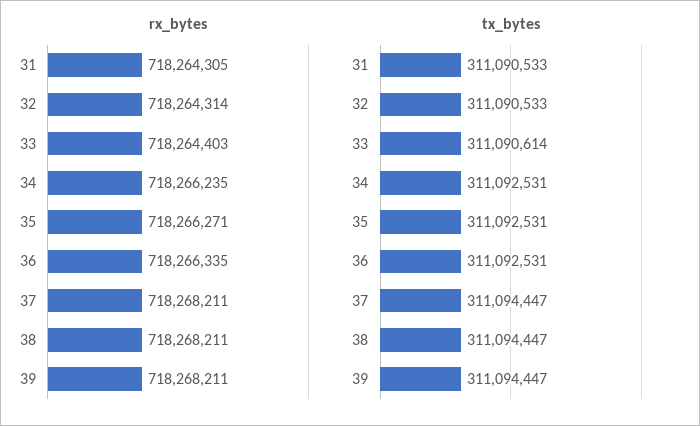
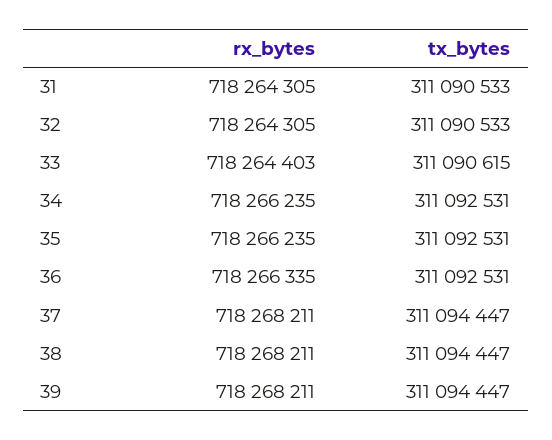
  {
    "rx_bytes": {
      "31": 718264305,
-     "32": 718264314,
+     "32": 718264305,
      "33": 718264403,
      "34": 718266235,
-     "35": 718266271,
+     "35": 718266235,
      "36": 718266335,
      "37": 718268211,
      "38": 718268211,
      "39": 718268211
    },
    "tx_bytes": {
      "31": 311090533,
      "32": 311090533,
-     "33": 311090614,
+     "33": 311090615,
      "34": 311092531,
      "35": 311092531,
      "36": 311092531,
      "37": 311094447,
      "38": 311094447,
      "39": 311094447
    }
  }

